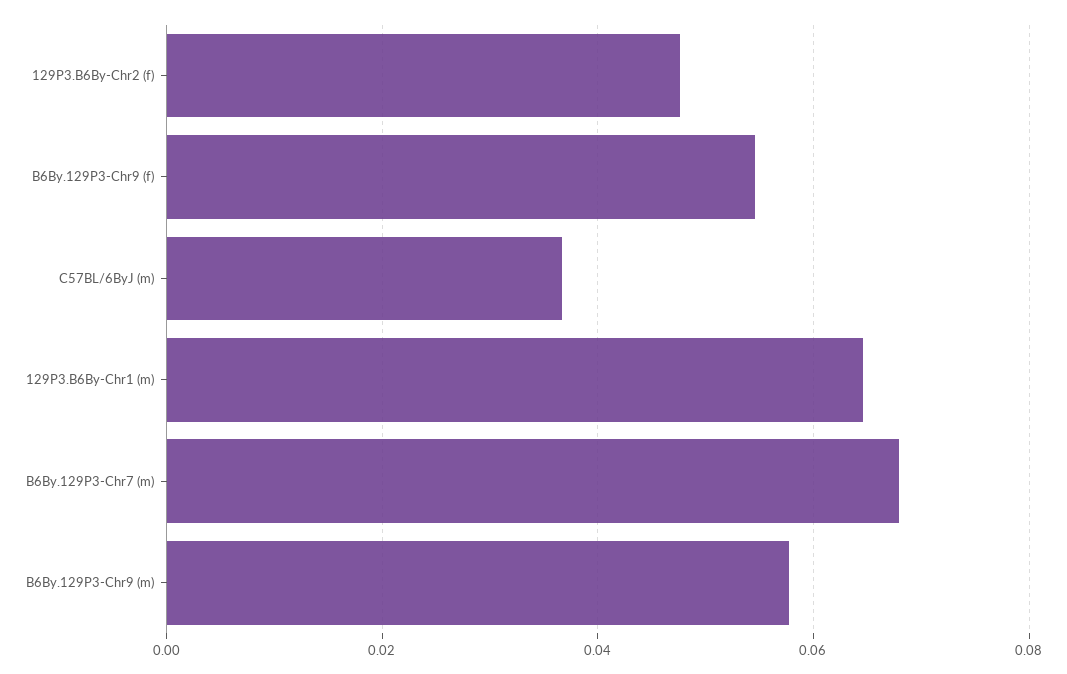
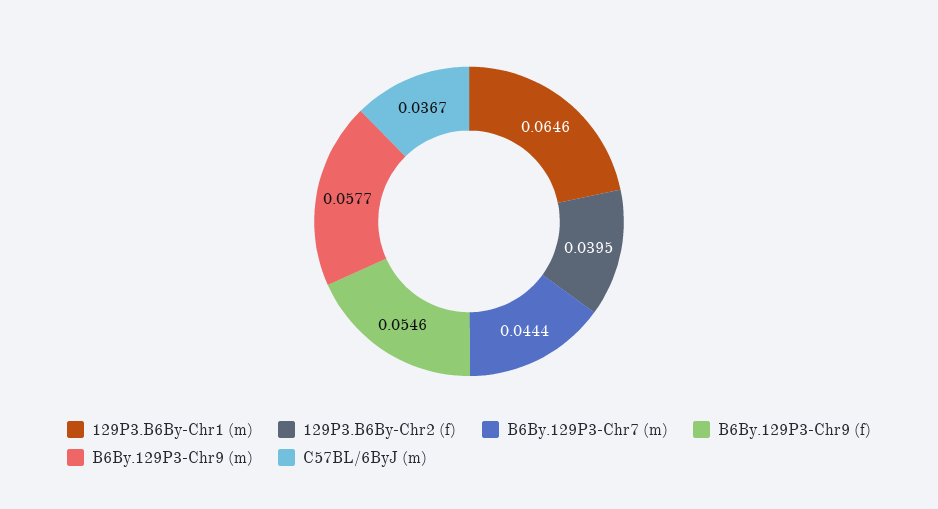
  {
-   "129P3.B6By-Chr2 (f)": 0.048,
+   "129P3.B6By-Chr2 (f)": 0.0395,
    "B6By.129P3-Chr9 (f)": 0.0546,
    "C57BL/6ByJ (m)": 0.0367,
    "129P3.B6By-Chr1 (m)": 0.0646,
-   "B6By.129P3-Chr7 (m)": 0.068,
+   "B6By.129P3-Chr7 (m)": 0.0444,
    "B6By.129P3-Chr9 (m)": 0.0577
  }

